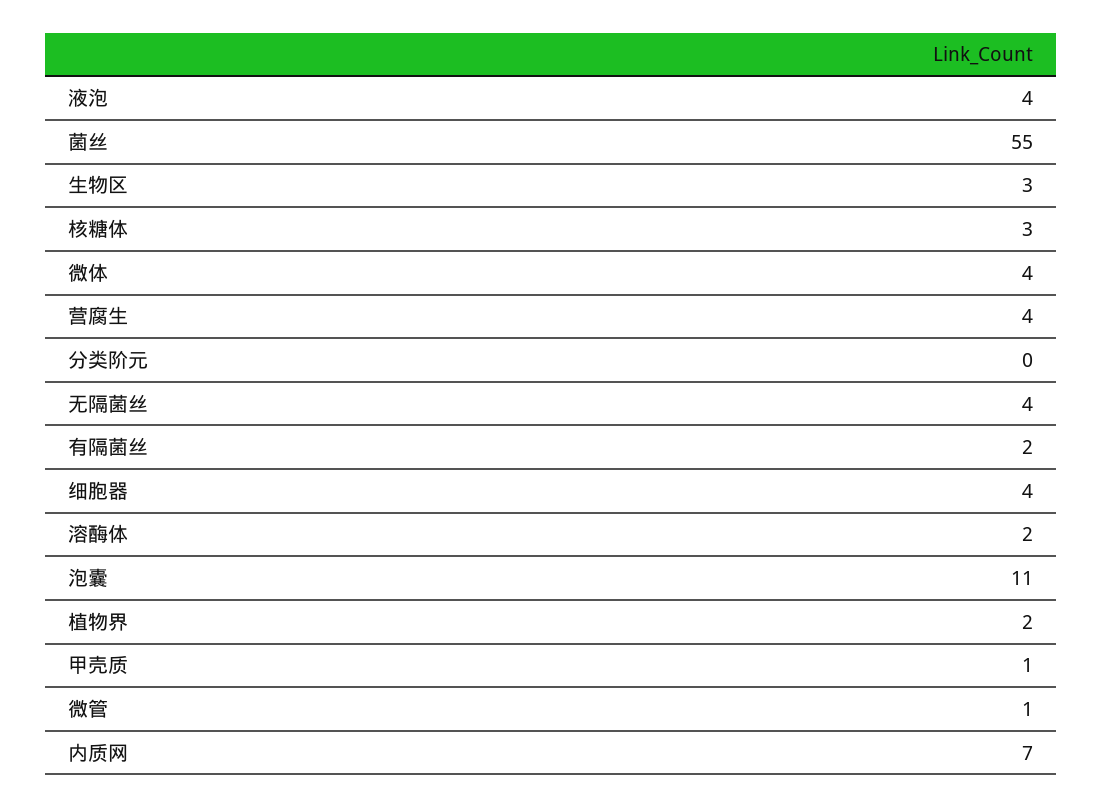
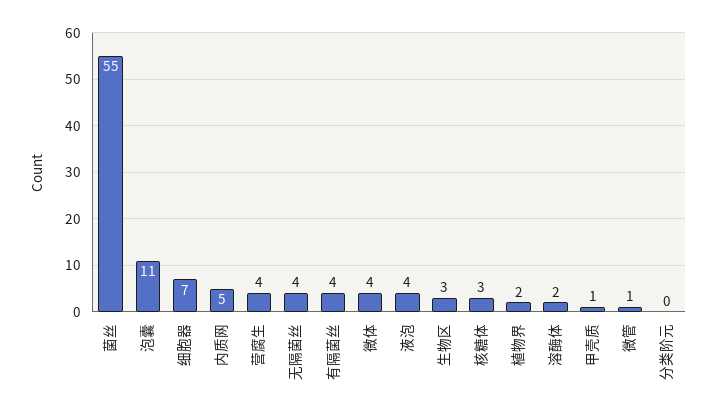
  {
    "液泡": 4,
    "菌丝": 55,
    "生物区": 3,
    "核糖体": 3,
    "微体": 4,
    "营腐生": 4,
    "分类阶元": 0,
    "无隔菌丝": 4,
-   "有隔菌丝": 2,
+   "有隔菌丝": 4,
-   "细胞器": 4,
+   "细胞器": 7,
    "溶酶体": 2,
    "泡囊": 11,
    "植物界": 2,
    "甲壳质": 1,
    "微管": 1,
-   "内质网": 7
+   "内质网": 5
  }

